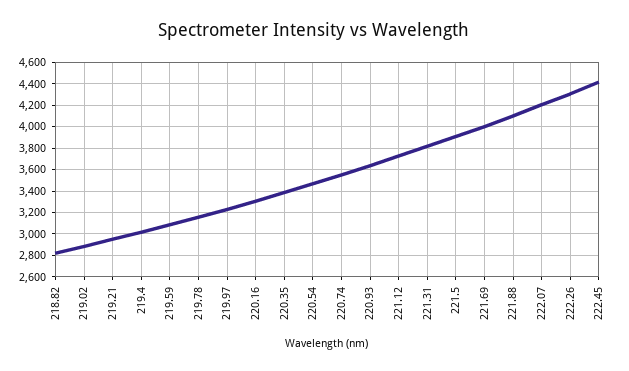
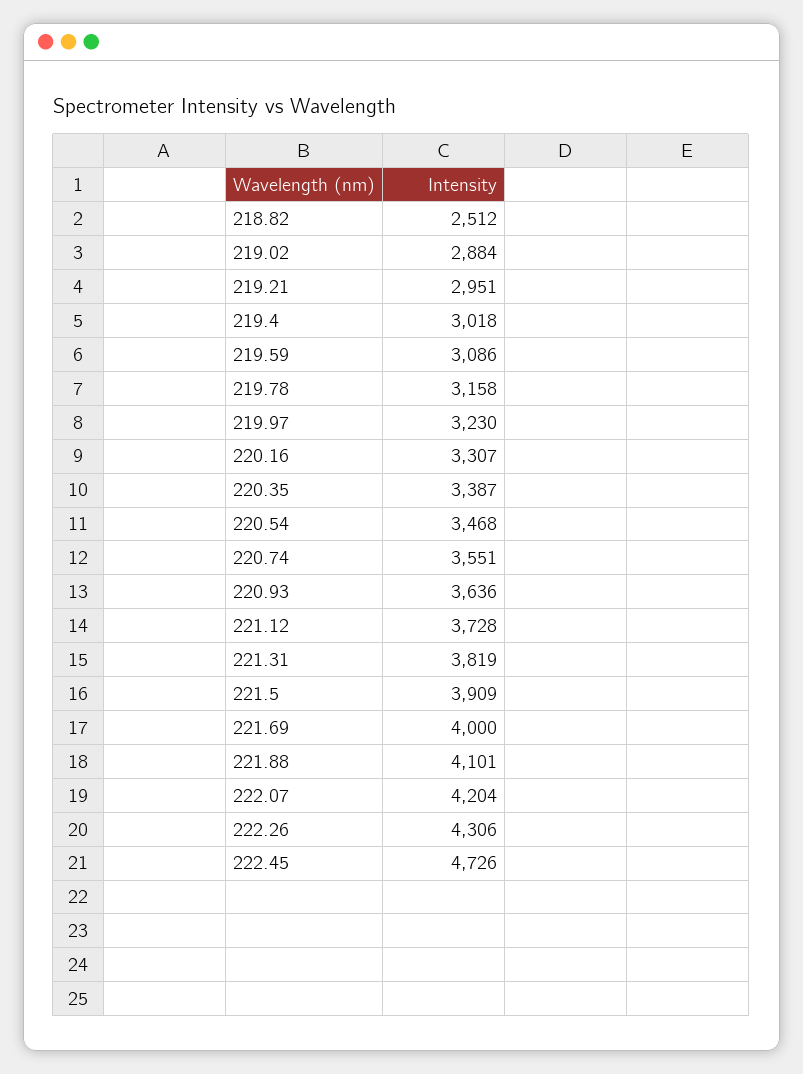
  {
-   "218.82": 2800,
+   "218.82": 2512,
    "219.02": 2884,
    "219.21": 2951,
    "219.4": 3018,
    "219.59": 3086,
    "219.78": 3158,
    "219.97": 3230,
    "220.16": 3307,
    "220.35": 3387,
    "220.54": 3468,
    "220.74": 3551,
    "220.93": 3636,
    "221.12": 3728,
    "221.31": 3819,
    "221.5": 3909,
    "221.69": 4000,
    "221.88": 4101,
    "222.07": 4204,
    "222.26": 4306,
-   "222.45": 4400
+   "222.45": 4726
  }

